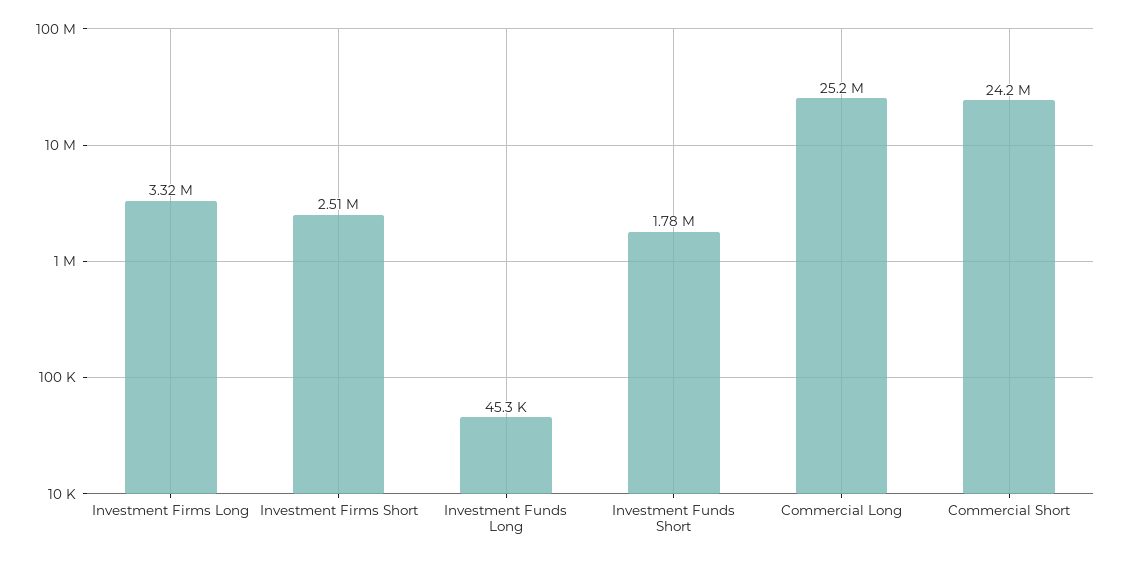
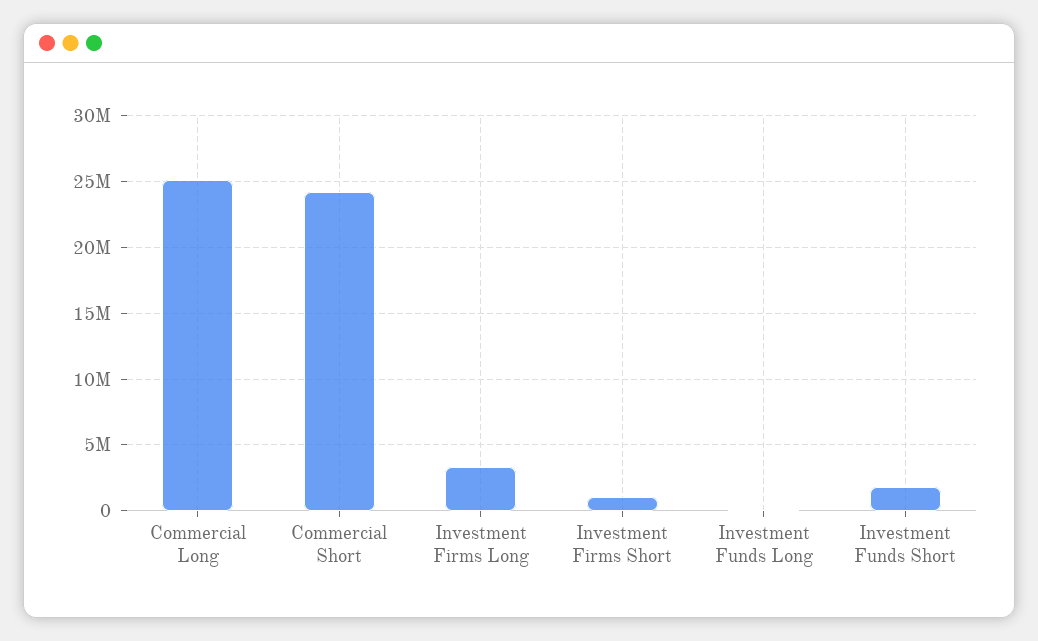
  {
    "Investment Firms Long": 3320000,
-   "Investment Firms Short": 2510000,
+   "Investment Firms Short": 1000000,
    "Investment Funds Long": 45300,
    "Investment Funds Short": 1780000,
    "Commercial Long": 25200000,
    "Commercial Short": 24200000
  }

